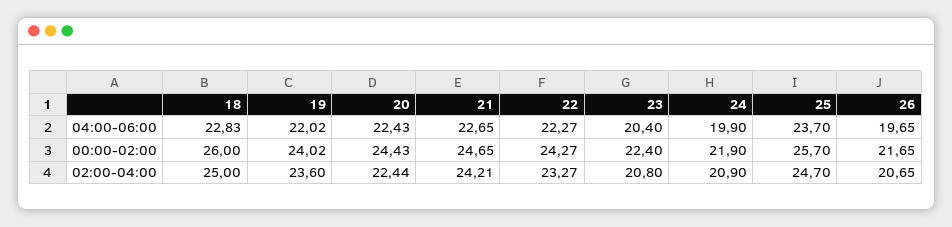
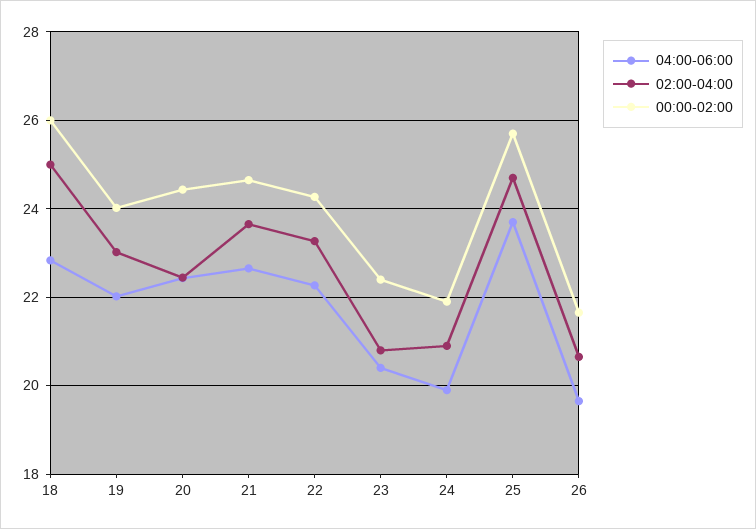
  {
    "04:00-06:00": {
      "18": 22.83,
      "19": 22.02,
      "20": 22.43,
      "21": 22.65,
      "22": 22.27,
      "23": 20.4,
      "24": 19.9,
      "25": 23.7,
      "26": 19.65
    },
    "00:00-02:00": {
      "18": 26,
      "19": 24.02,
      "20": 24.43,
      "21": 24.65,
      "22": 24.27,
      "23": 22.4,
      "24": 21.9,
      "25": 25.7,
      "26": 21.65
    },
    "02:00-04:00": {
      "18": 25,
-     "19": 23.6,
+     "19": 23,
      "20": 22.44,
-     "21": 24.21,
+     "21": 23.6,
      "22": 23.27,
      "23": 20.8,
      "24": 20.9,
      "25": 24.7,
      "26": 20.65
    }
  }

